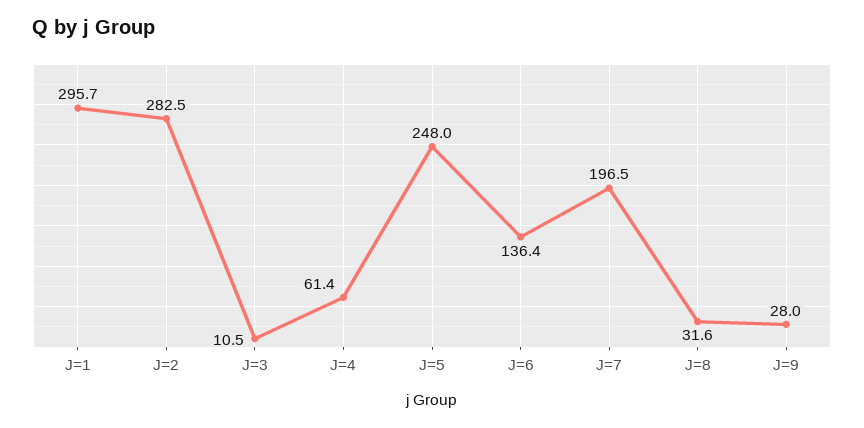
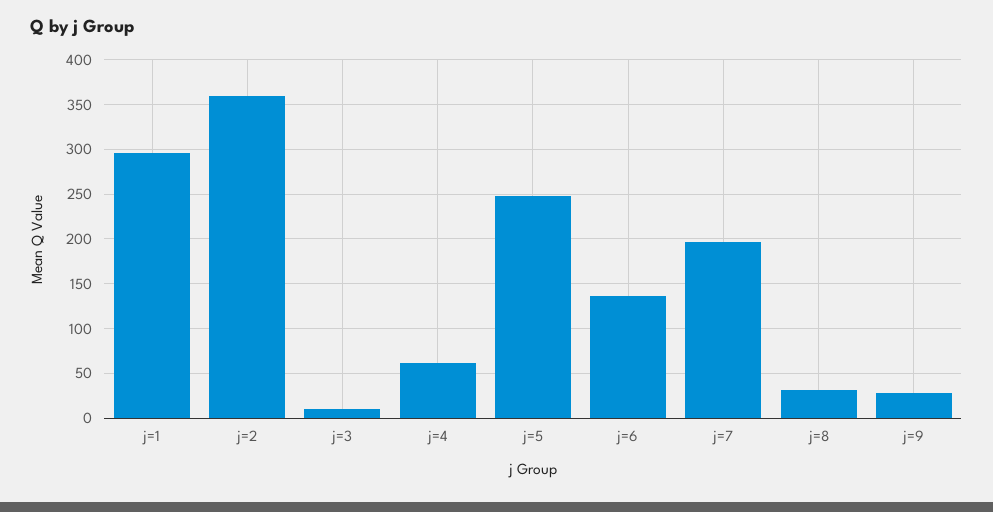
  {
    "J=1": 295.7,
-   "J=2": 282.5,
+   "J=2": 360,
    "J=3": 10.5,
    "J=4": 61.4,
    "J=5": 248,
    "J=6": 136.4,
    "J=7": 196.5,
    "J=8": 31.6,
    "J=9": 28
  }

